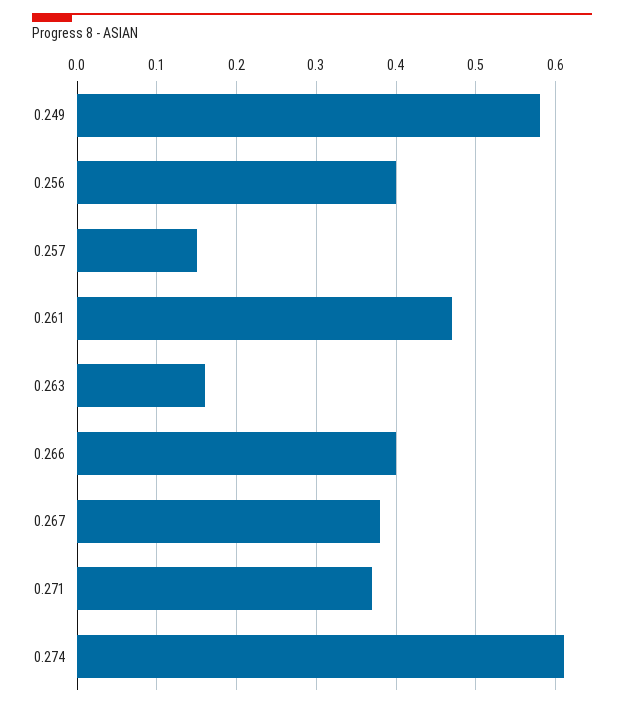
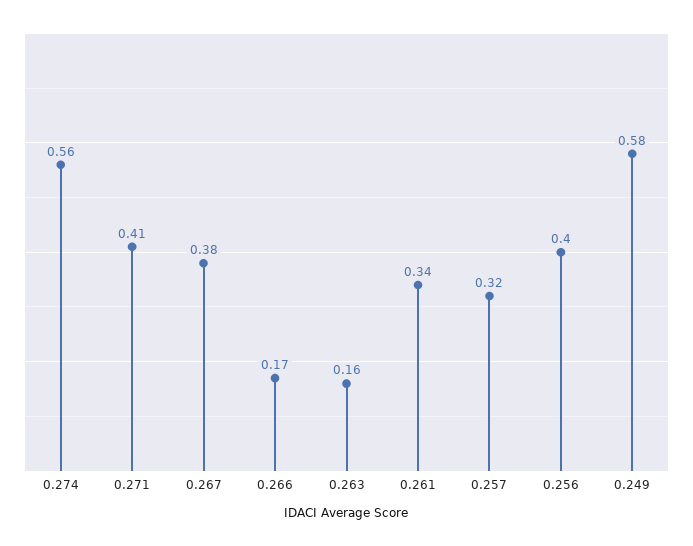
  {
    "0.249": 0.58,
    "0.256": 0.4,
-   "0.257": 0.15,
+   "0.257": 0.32,
-   "0.261": 0.47,
+   "0.261": 0.34,
    "0.263": 0.16,
-   "0.266": 0.4,
+   "0.266": 0.17,
    "0.267": 0.38,
-   "0.271": 0.37,
+   "0.271": 0.41,
-   "0.274": 0.61
+   "0.274": 0.56
  }

